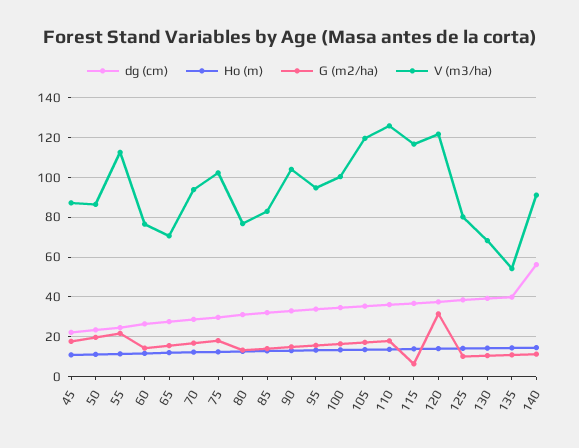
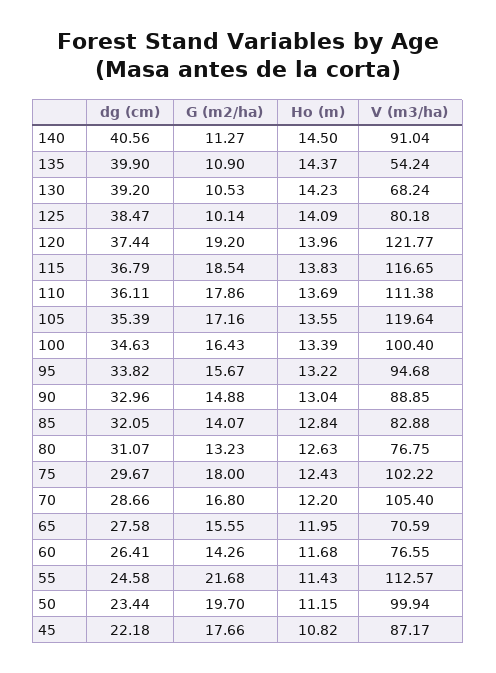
  {
    "dg (cm)": {
      "45": 22.18,
      "50": 23.44,
      "55": 24.58,
      "60": 26.41,
      "65": 27.58,
      "70": 28.66,
      "75": 29.67,
      "80": 31.07,
      "85": 32.05,
      "90": 32.96,
      "95": 33.82,
      "100": 34.63,
      "105": 35.39,
      "110": 36.11,
      "115": 36.79,
      "120": 37.44,
      "125": 38.47,
      "130": 39.2,
      "135": 39.9,
-     "140": 55
+     "140": 40.56
    },
    "Ho (m)": {
      "45": 10.82,
      "50": 11.15,
      "55": 11.43,
      "60": 11.68,
      "65": 11.95,
      "70": 12.2,
      "75": 12.43,
      "80": 12.63,
      "85": 12.84,
      "90": 13.04,
      "95": 13.22,
      "100": 13.39,
      "105": 13.55,
      "110": 13.69,
      "115": 13.83,
      "120": 13.96,
      "125": 14.09,
      "130": 14.23,
      "135": 14.37,
      "140": 14.5
    },
    "G (m2/ha)": {
      "45": 17.66,
      "50": 19.7,
      "55": 21.68,
      "60": 14.26,
      "65": 15.55,
      "70": 16.8,
      "75": 18,
      "80": 13.23,
      "85": 14.07,
      "90": 14.88,
      "95": 15.67,
      "100": 16.43,
      "105": 17.16,
      "110": 17.86,
-     "115": 5,
+     "115": 18.54,
-     "120": 30,
+     "120": 19.2,
      "125": 10.14,
      "130": 10.53,
      "135": 10.9,
      "140": 11.27
    },
    "V (m3/ha)": {
      "45": 87.17,
-     "50": 85,
+     "50": 99.94,
      "55": 112.57,
      "60": 76.55,
      "65": 70.59,
-     "70": 95,
+     "70": 105.4,
      "75": 102.22,
      "80": 76.75,
      "85": 82.88,
-     "90": 105,
+     "90": 88.85,
      "95": 94.68,
      "100": 100.4,
      "105": 119.64,
-     "110": 125,
+     "110": 111.38,
      "115": 116.65,
      "120": 121.77,
      "125": 80.18,
      "130": 68.24,
      "135": 54.24,
      "140": 91.04
    }
  }

